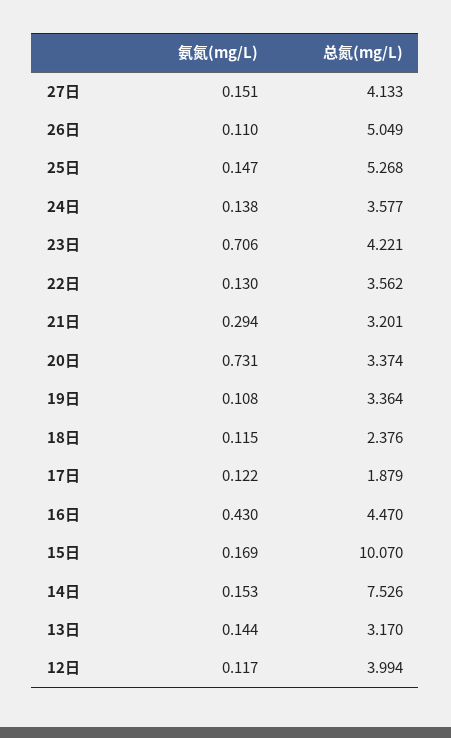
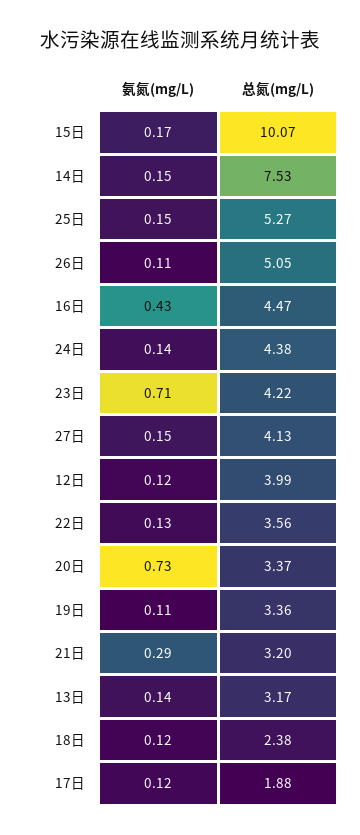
  {
    "氨氮(mg/L)": {
      "27日": 0.151,
      "26日": 0.11,
      "25日": 0.147,
      "24日": 0.138,
      "23日": 0.706,
      "22日": 0.13,
      "21日": 0.294,
      "20日": 0.731,
      "19日": 0.108,
      "18日": 0.115,
      "17日": 0.122,
      "16日": 0.43,
      "15日": 0.169,
      "14日": 0.153,
      "13日": 0.144,
      "12日": 0.117
    },
    "总氮(mg/L)": {
      "27日": 4.133,
      "26日": 5.049,
      "25日": 5.268,
-     "24日": 3.577,
+     "24日": 4.38,
      "23日": 4.221,
      "22日": 3.562,
      "21日": 3.201,
      "20日": 3.374,
      "19日": 3.364,
      "18日": 2.376,
      "17日": 1.879,
      "16日": 4.47,
      "15日": 10.07,
      "14日": 7.526,
      "13日": 3.17,
      "12日": 3.994
    }
  }

